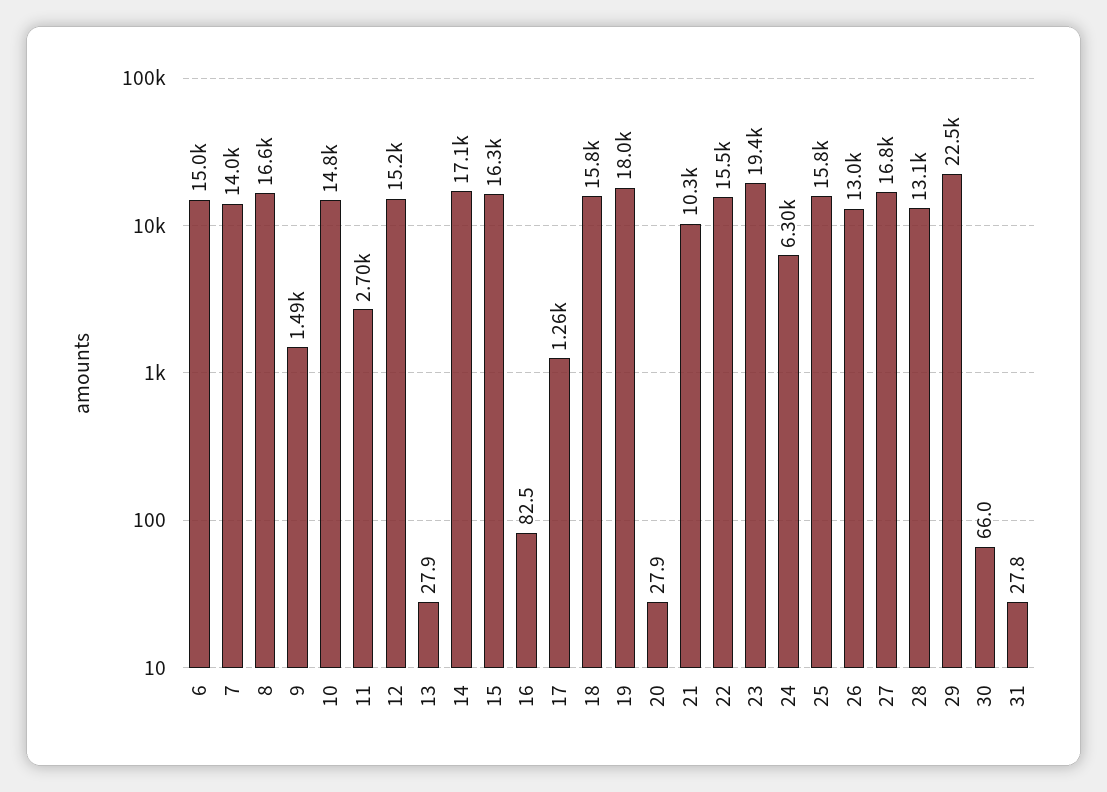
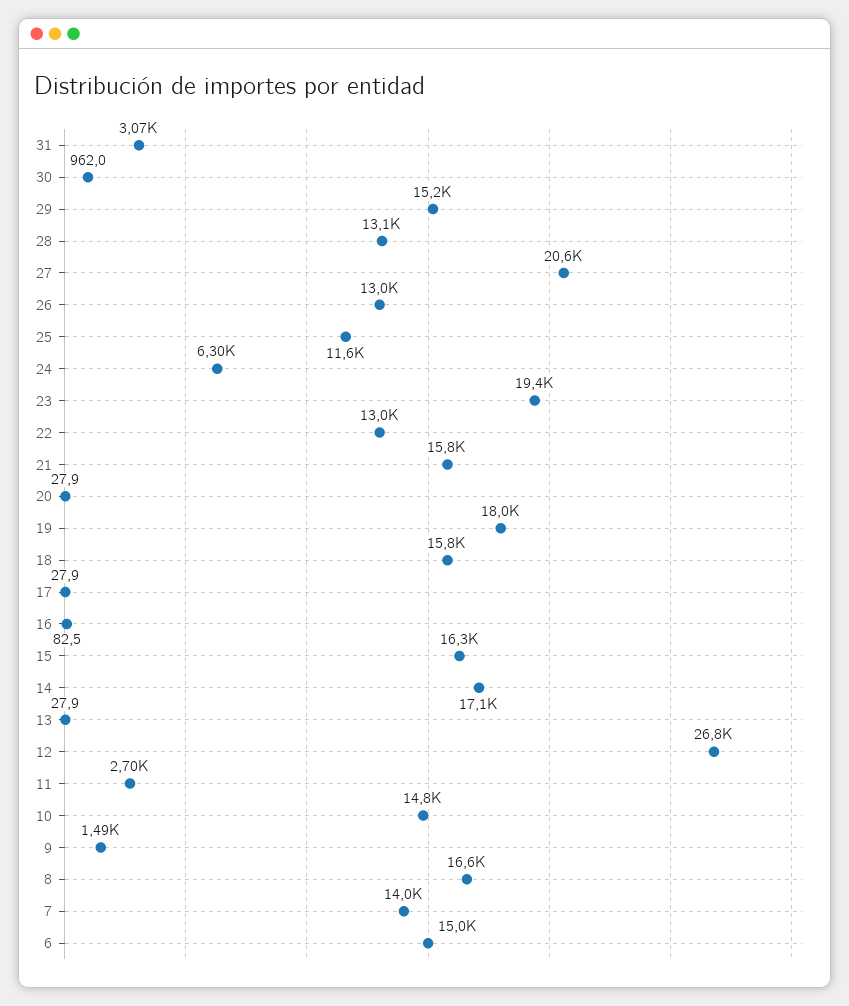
  {
    "6": 15000,
    "7": 14000,
    "8": 16600,
    "9": 1490,
    "10": 14800,
    "11": 2700,
-   "12": 15200,
+   "12": 26800,
    "13": 27.9,
    "14": 17100,
    "15": 16300,
    "16": 82.5,
-   "17": 1260,
+   "17": 27.9,
    "18": 15800,
    "19": 18000,
    "20": 27.9,
-   "21": 10300,
+   "21": 15800,
-   "22": 15500,
+   "22": 13000,
    "23": 19400,
    "24": 6300,
-   "25": 15800,
+   "25": 11600,
    "26": 13000,
-   "27": 16800,
+   "27": 20600,
    "28": 13100,
-   "29": 22500,
+   "29": 15200,
-   "30": 66,
+   "30": 962,
-   "31": 27.8
+   "31": 3070
  }

